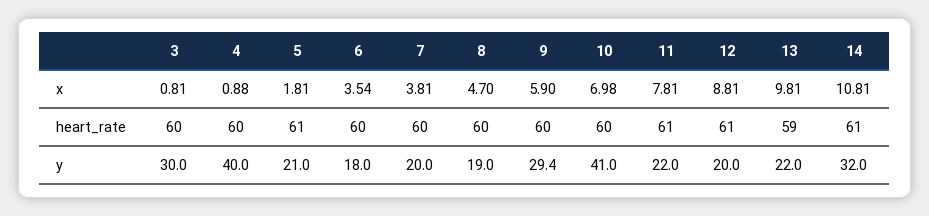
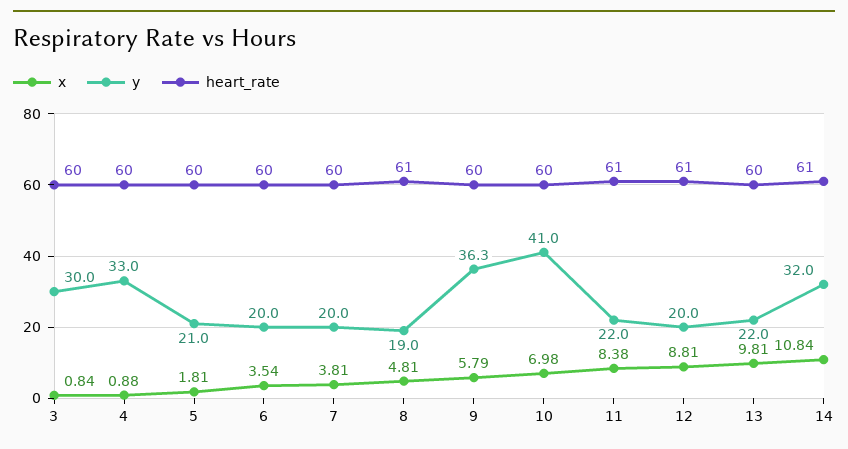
  {
    "x": {
-     "3": 0.81,
+     "3": 0.84,
      "4": 0.88,
      "5": 1.81,
      "6": 3.54,
      "7": 3.81,
-     "8": 4.7,
+     "8": 4.81,
-     "9": 5.9,
+     "9": 5.79,
      "10": 6.98,
-     "11": 7.81,
+     "11": 8.38,
      "12": 8.81,
      "13": 9.81,
-     "14": 10.81
+     "14": 10.84
    },
    "heart_rate": {
      "3": 60,
      "4": 60,
-     "5": 61,
+     "5": 60,
      "6": 60,
      "7": 60,
-     "8": 60,
+     "8": 61,
      "9": 60,
      "10": 60,
      "11": 61,
      "12": 61,
-     "13": 59,
+     "13": 60,
      "14": 61
    },
    "y": {
      "3": 30,
-     "4": 40,
+     "4": 33,
      "5": 21,
-     "6": 18,
+     "6": 20,
      "7": 20,
      "8": 19,
-     "9": 29.4,
+     "9": 36.3,
      "10": 41,
      "11": 22,
      "12": 20,
      "13": 22,
      "14": 32
    }
  }

